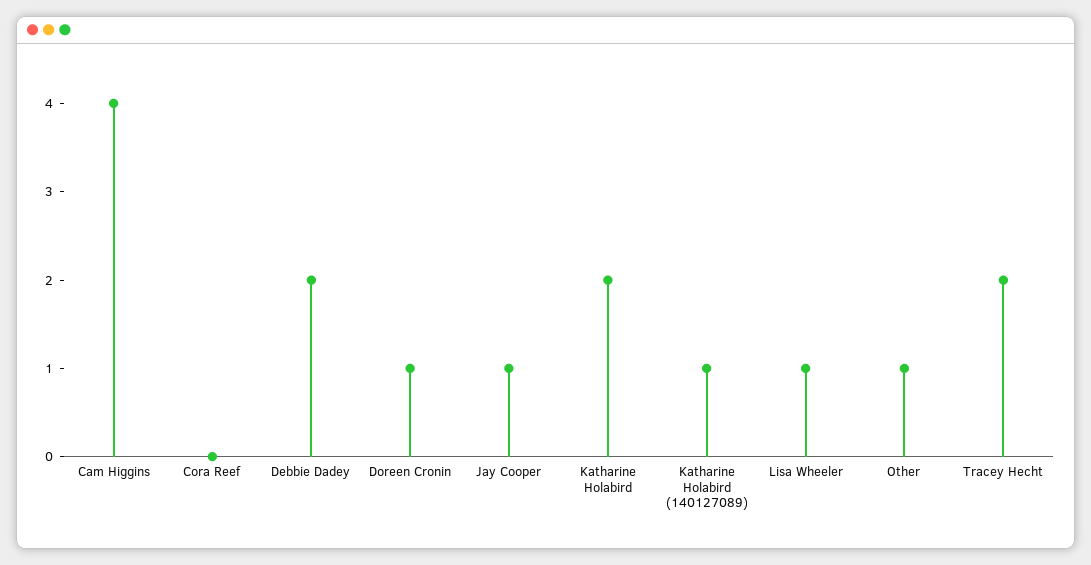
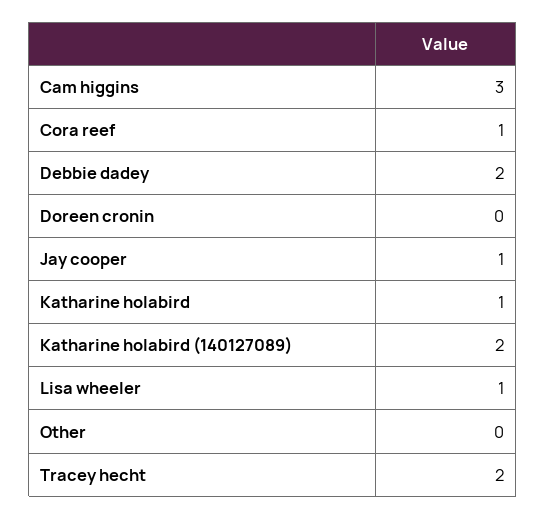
  {
-   "Cam Higgins": 4,
+   "Cam Higgins": 3,
-   "Cora Reef": 0,
+   "Cora Reef": 1,
    "Debbie Dadey": 2,
-   "Doreen Cronin": 1,
+   "Doreen Cronin": 0,
    "Jay Cooper": 1,
-   "Katharine Holabird": 2,
+   "Katharine Holabird": 1,
-   "Katharine Holabird (140127089)": 1,
+   "Katharine Holabird (140127089)": 2,
    "Lisa Wheeler": 1,
-   "Other": 1,
+   "Other": 0,
    "Tracey Hecht": 2
  }

